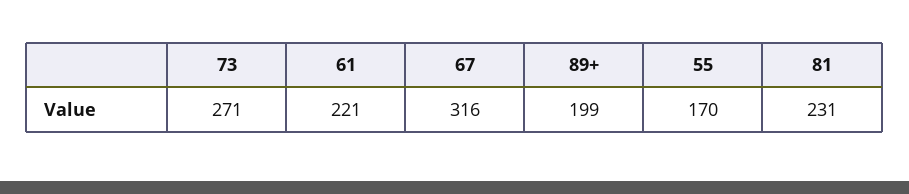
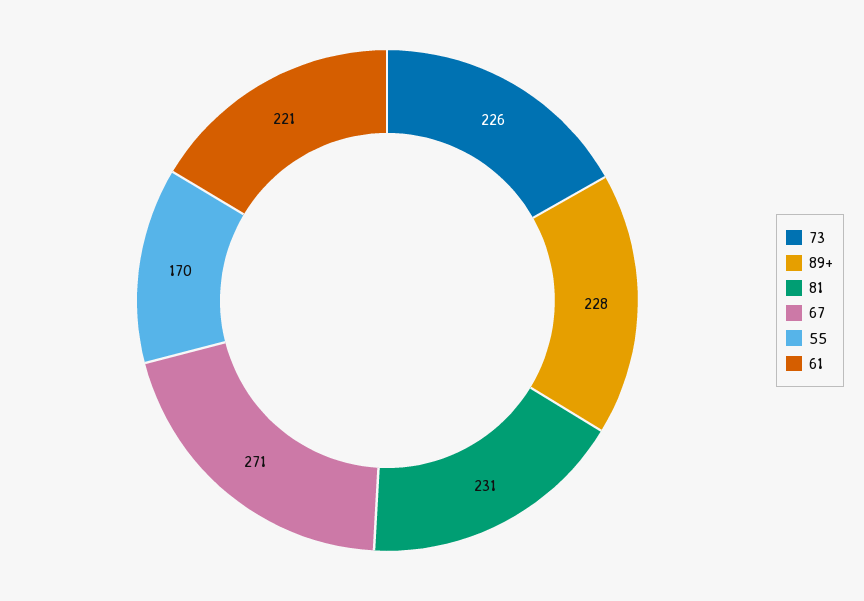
  {
-   "73": 271,
+   "73": 226,
    "61": 221,
-   "67": 316,
+   "67": 271,
-   "89+": 199,
+   "89+": 228,
    "55": 170,
    "81": 231
  }

